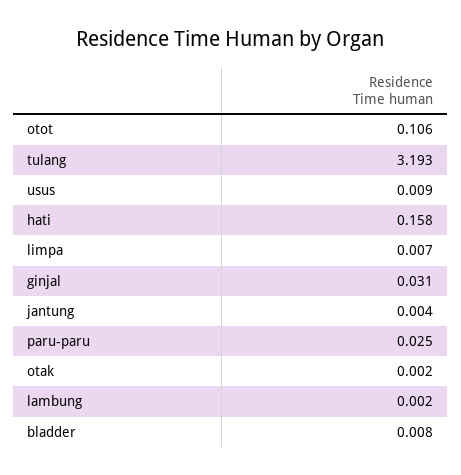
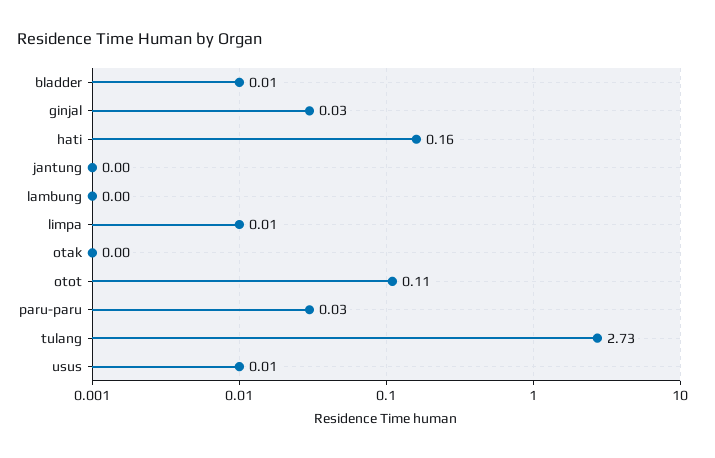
  {
    "otot": 0.106,
-   "tulang": 3.193,
+   "tulang": 2.73,
    "usus": 0.009,
    "hati": 0.158,
    "limpa": 0.007,
    "ginjal": 0.031,
    "jantung": 0.004,
    "paru-paru": 0.025,
    "otak": 0.002,
    "lambung": 0.002,
    "bladder": 0.008
  }

